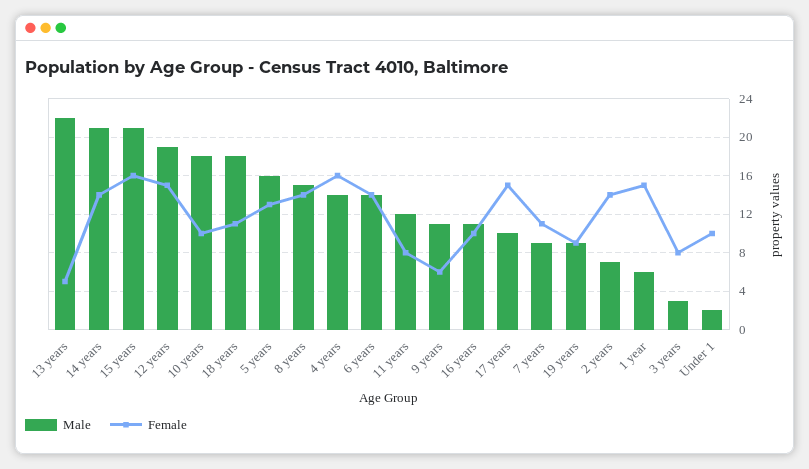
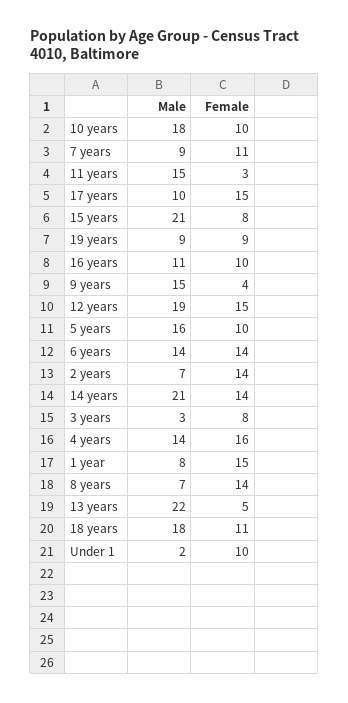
  {
    "Male": {
      "13 years": 22,
      "14 years": 21,
      "15 years": 21,
      "12 years": 19,
      "10 years": 18,
      "18 years": 18,
      "5 years": 16,
-     "8 years": 15,
+     "8 years": 7,
      "4 years": 14,
      "6 years": 14,
-     "11 years": 12,
+     "11 years": 15,
-     "9 years": 11,
+     "9 years": 15,
      "16 years": 11,
      "17 years": 10,
      "7 years": 9,
      "19 years": 9,
      "2 years": 7,
-     "1 year": 6,
+     "1 year": 8,
      "3 years": 3,
      "Under 1": 2
    },
    "Female": {
      "13 years": 5,
      "14 years": 14,
-     "15 years": 16,
+     "15 years": 8,
      "12 years": 15,
      "10 years": 10,
      "18 years": 11,
-     "5 years": 13,
+     "5 years": 10,
      "8 years": 14,
      "4 years": 16,
      "6 years": 14,
-     "11 years": 8,
+     "11 years": 3,
-     "9 years": 6,
+     "9 years": 4,
      "16 years": 10,
      "17 years": 15,
      "7 years": 11,
      "19 years": 9,
      "2 years": 14,
      "1 year": 15,
      "3 years": 8,
      "Under 1": 10
    }
  }

